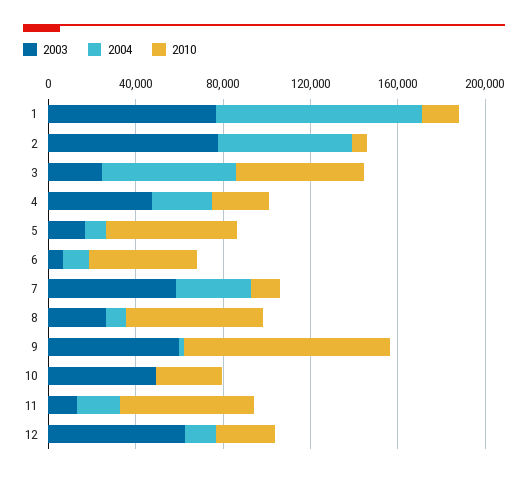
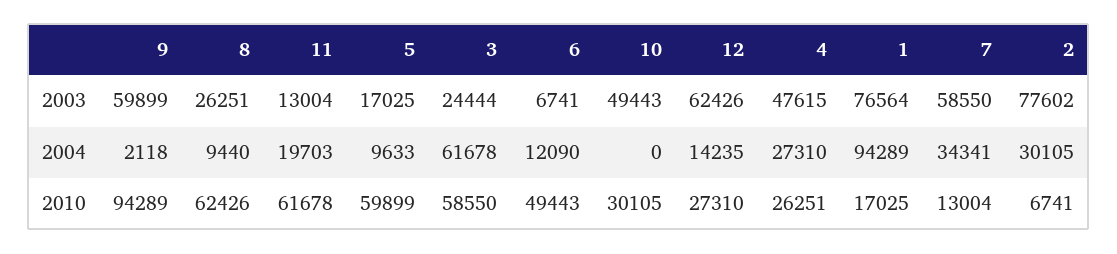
  {
    "2003": {
      "1": 76564,
      "2": 77602,
      "3": 24444,
      "4": 47615,
      "5": 17025,
      "6": 6741,
      "7": 58550,
      "8": 26251,
      "9": 59899,
      "10": 49443,
      "11": 13004,
      "12": 62426
    },
    "2004": {
      "1": 94289,
-     "2": 60000,
+     "2": 30105,
      "3": 61678,
      "4": 27310,
      "5": 9633,
      "6": 12090,
      "7": 34341,
      "8": 9440,
      "9": 2118,
      "10": 0,
      "11": 19703,
      "12": 14235
    },
    "2010": {
      "1": 17025,
      "2": 6741,
      "3": 58550,
      "4": 26251,
      "5": 59899,
      "6": 49443,
      "7": 13004,
      "8": 62426,
      "9": 94289,
      "10": 30105,
      "11": 61678,
      "12": 27310
    }
  }

